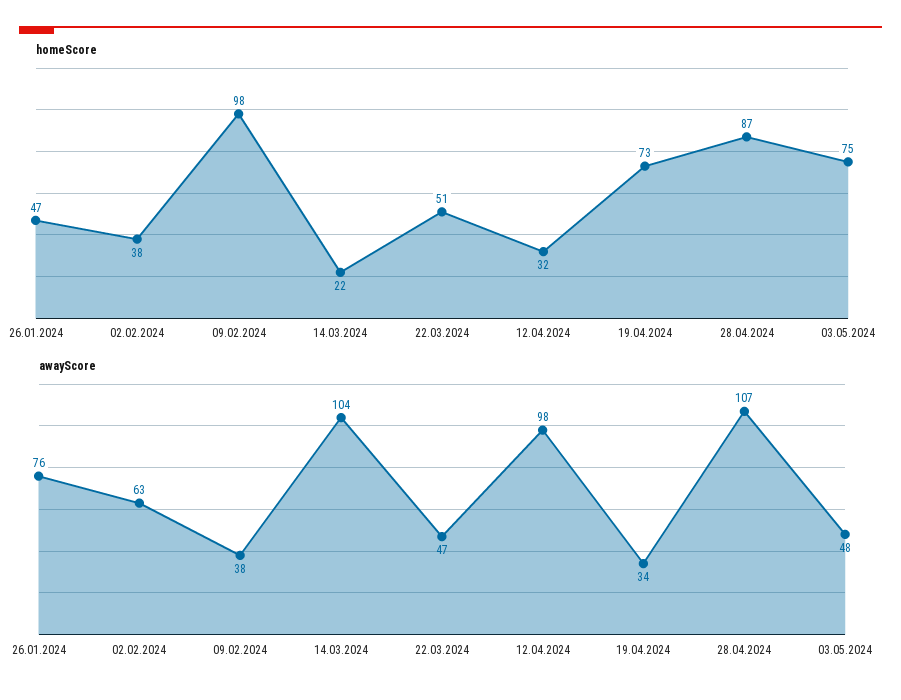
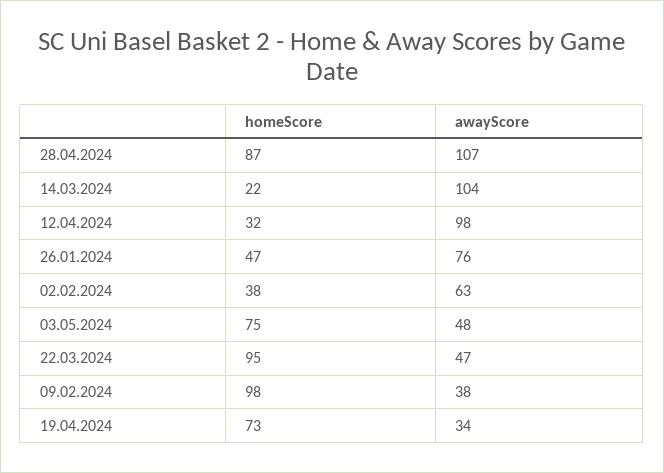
  {
    "homeScore": {
      "26.01.2024": 47,
      "02.02.2024": 38,
      "09.02.2024": 98,
      "14.03.2024": 22,
-     "22.03.2024": 51,
+     "22.03.2024": 95,
      "12.04.2024": 32,
      "19.04.2024": 73,
      "28.04.2024": 87,
      "03.05.2024": 75
    },
    "awayScore": {
      "26.01.2024": 76,
      "02.02.2024": 63,
      "09.02.2024": 38,
      "14.03.2024": 104,
      "22.03.2024": 47,
      "12.04.2024": 98,
      "19.04.2024": 34,
      "28.04.2024": 107,
      "03.05.2024": 48
    }
  }

